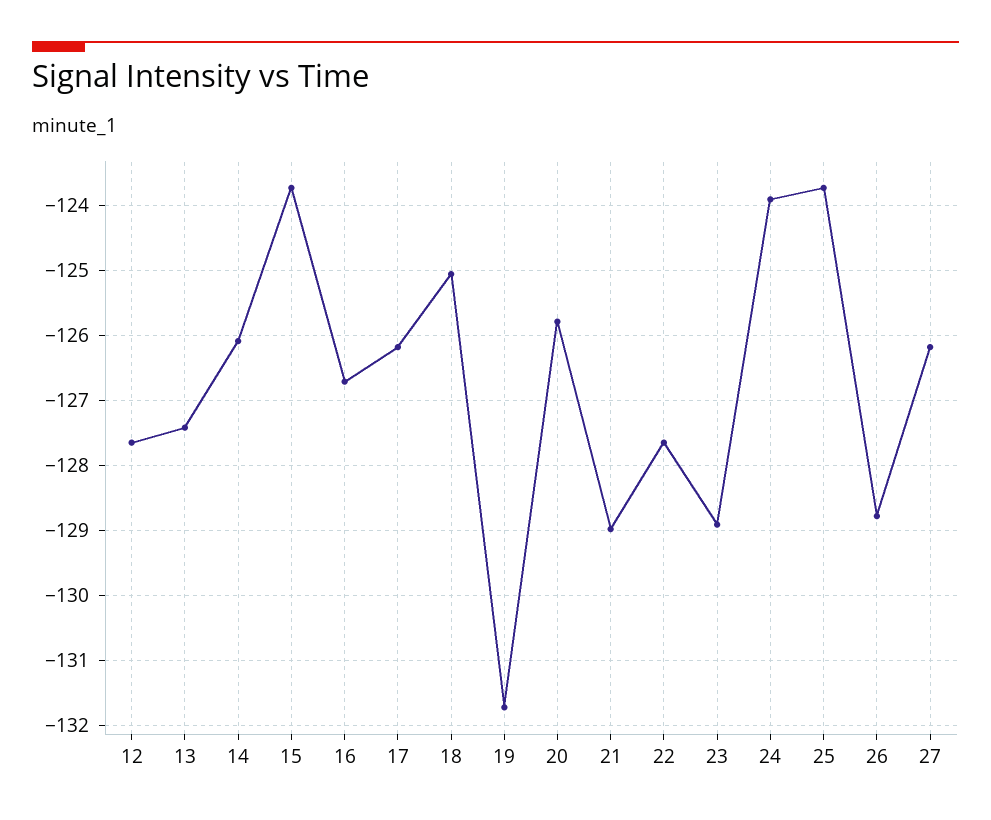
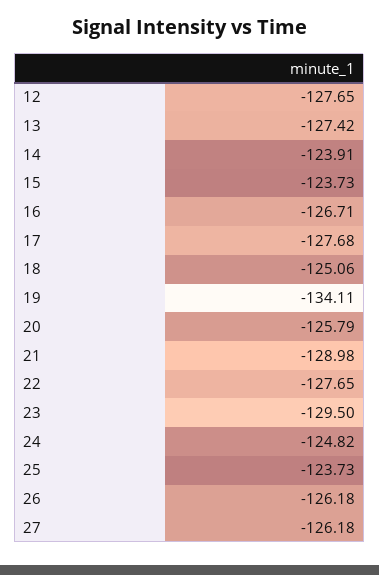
  {
    "12": -127.65,
    "13": -127.42,
-   "14": -126.1,
+   "14": -123.91,
    "15": -123.73,
    "16": -126.71,
-   "17": -126.2,
+   "17": -127.68,
    "18": -125.06,
-   "19": -131.7,
+   "19": -134.11,
    "20": -125.79,
    "21": -128.98,
    "22": -127.65,
-   "23": -128.9,
+   "23": -129.5,
-   "24": -123.9,
+   "24": -124.82,
    "25": -123.73,
-   "26": -128.8,
+   "26": -126.18,
    "27": -126.18
  }

